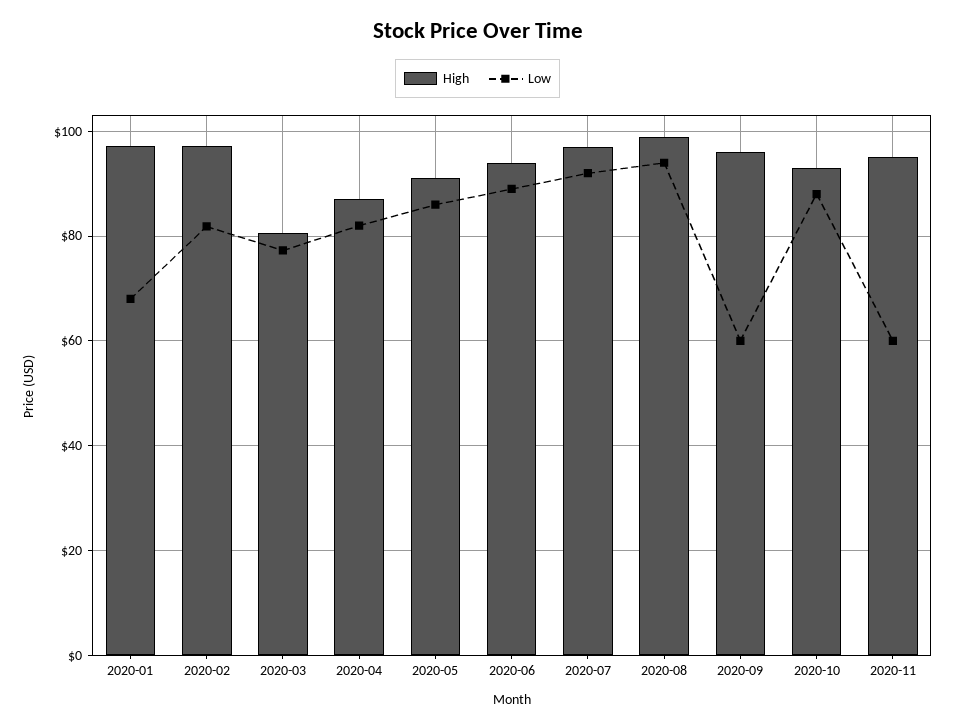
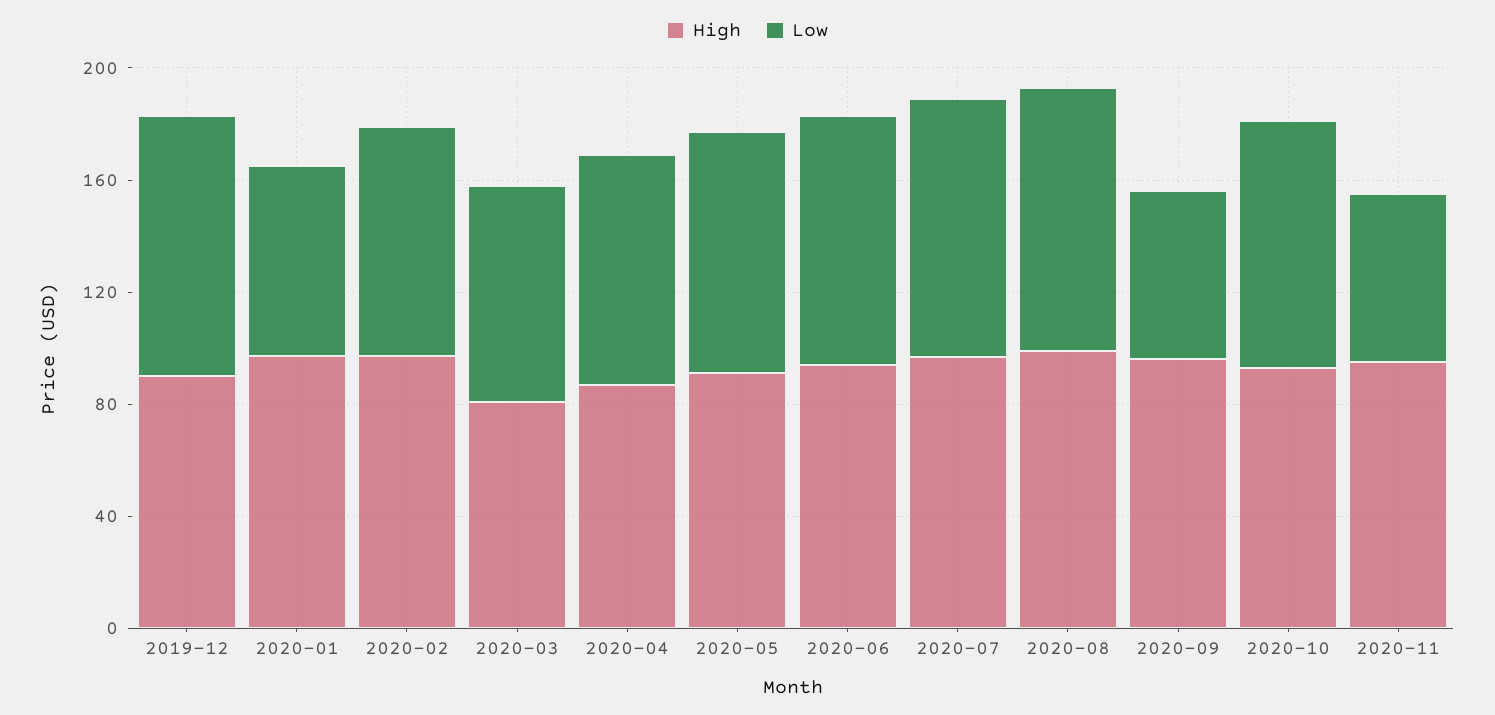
  {
    "High": {
      "2020-01": 98,
      "2020-02": 98,
      "2020-03": 80,
      "2020-04": 88,
      "2020-05": 92,
      "2020-06": 94,
      "2020-07": 98,
      "2020-08": 100,
      "2020-09": 96,
      "2020-10": 94,
-     "2020-11": 96
+     "2020-11": 96,
+     "2019-12": 90
    },
    "Low": {
      "2020-01": 68,
      "2020-02": 82,
      "2020-03": 78,
      "2020-04": 82,
      "2020-05": 86,
      "2020-06": 90,
      "2020-07": 92,
      "2020-08": 94,
      "2020-09": 60,
      "2020-10": 88,
-     "2020-11": 60
+     "2020-11": 60,
+     "2019-12": 90
    }
  }

